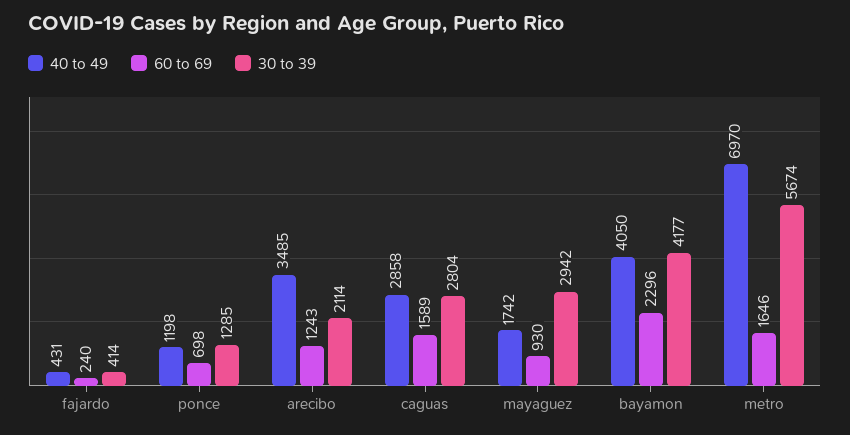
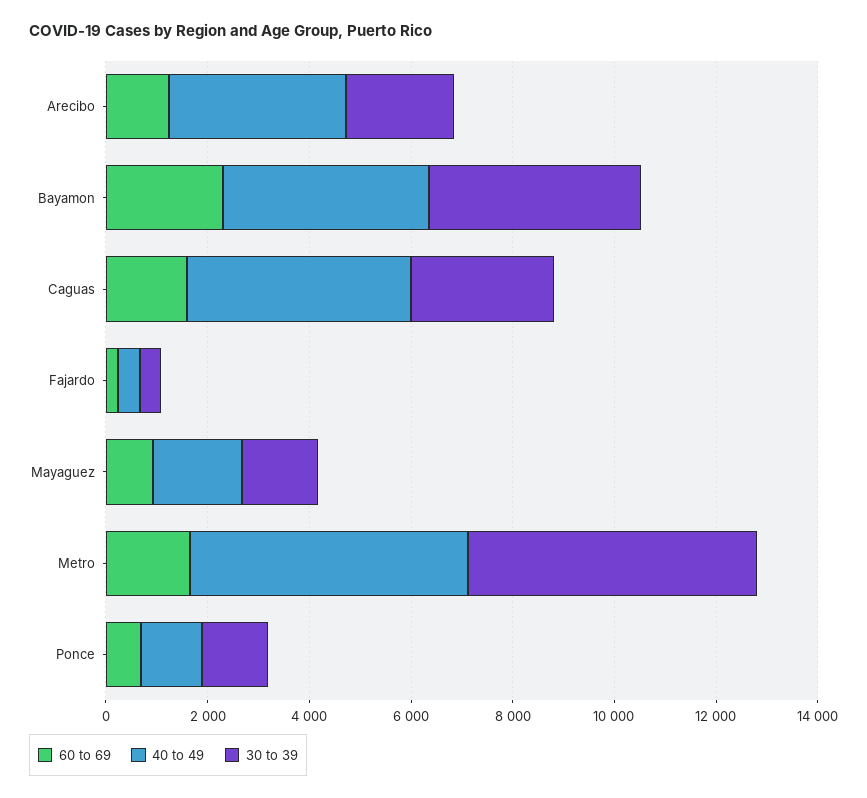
  {
    "40 to 49": {
      "fajardo": 431,
      "ponce": 1198,
      "arecibo": 3485,
-     "caguas": 2858,
+     "caguas": 4500,
      "mayaguez": 1742,
      "bayamon": 4050,
-     "metro": 6970
+     "metro": 5500
    },
    "60 to 69": {
      "fajardo": 240,
      "ponce": 698,
      "arecibo": 1243,
      "caguas": 1589,
      "mayaguez": 930,
      "bayamon": 2296,
      "metro": 1646
    },
    "30 to 39": {
      "fajardo": 414,
      "ponce": 1285,
      "arecibo": 2114,
      "caguas": 2804,
-     "mayaguez": 2942,
+     "mayaguez": 1500,
      "bayamon": 4177,
      "metro": 5674
    }
  }

